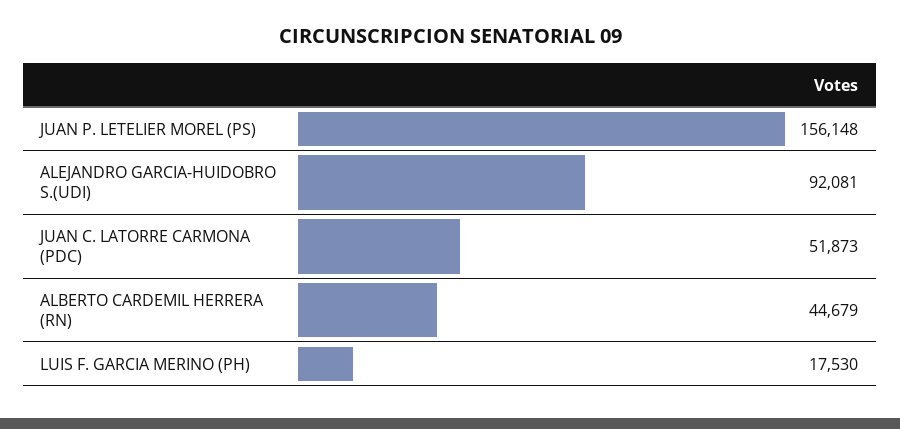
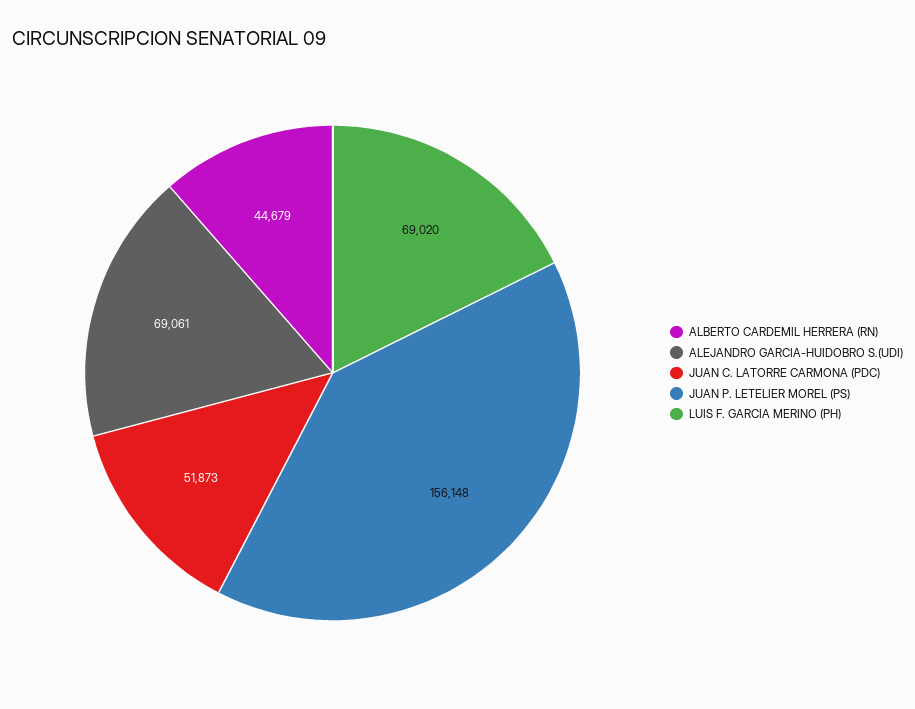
  {
    "JUAN P. LETELIER MOREL (PS)": 156148,
-   "ALEJANDRO GARCIA-HUIDOBRO S.(UDI)": 92081,
+   "ALEJANDRO GARCIA-HUIDOBRO S.(UDI)": 69061,
    "JUAN C. LATORRE CARMONA (PDC)": 51873,
    "ALBERTO CARDEMIL HERRERA (RN)": 44679,
-   "LUIS F. GARCIA MERINO (PH)": 17530
+   "LUIS F. GARCIA MERINO (PH)": 69020
  }

